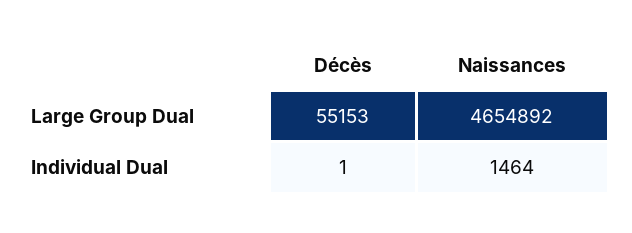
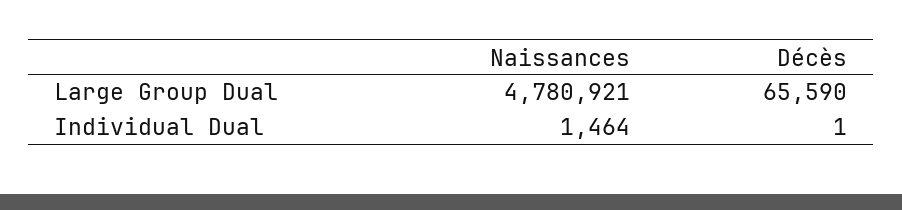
  {
    "Décès": {
-     "Large Group Dual": 55153,
+     "Large Group Dual": 65590,
      "Individual Dual": 1
    },
    "Naissances": {
-     "Large Group Dual": 4654892,
+     "Large Group Dual": 4780921,
      "Individual Dual": 1464
    }
  }

